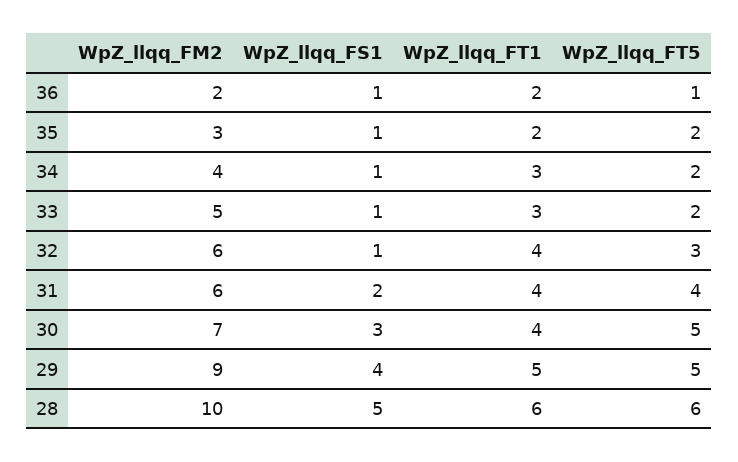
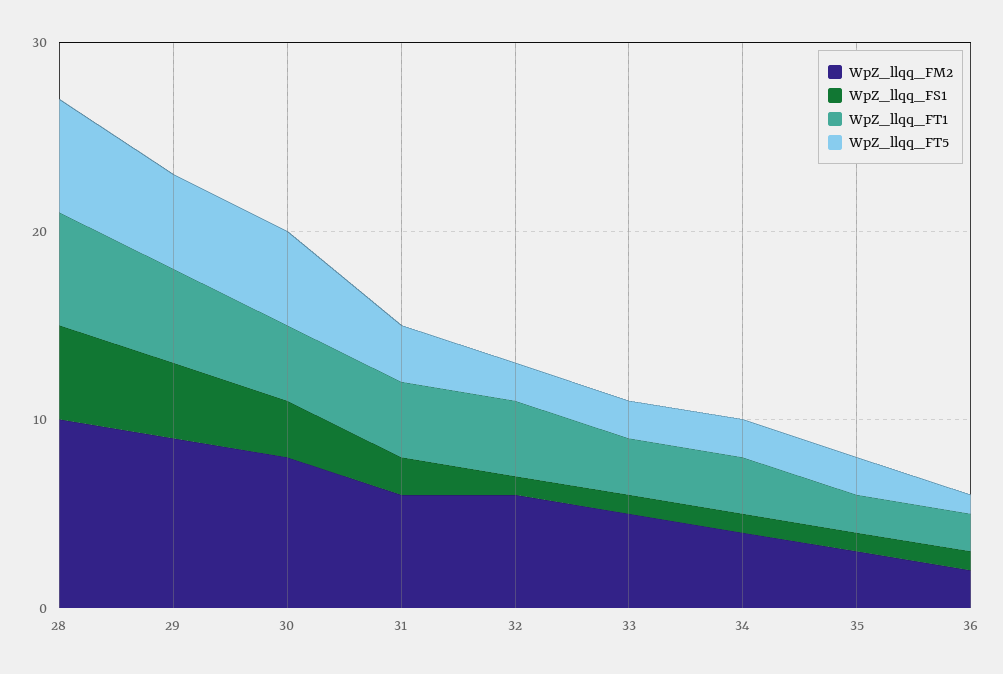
  {
    "WpZ_llqq_FM2": {
      "36": 2,
      "35": 3,
      "34": 4,
      "33": 5,
      "32": 6,
      "31": 6,
-     "30": 7,
+     "30": 8,
      "29": 9,
      "28": 10
    },
    "WpZ_llqq_FS1": {
      "36": 1,
      "35": 1,
      "34": 1,
      "33": 1,
      "32": 1,
      "31": 2,
      "30": 3,
      "29": 4,
      "28": 5
    },
    "WpZ_llqq_FT1": {
      "36": 2,
      "35": 2,
      "34": 3,
      "33": 3,
      "32": 4,
      "31": 4,
      "30": 4,
      "29": 5,
      "28": 6
    },
    "WpZ_llqq_FT5": {
      "36": 1,
      "35": 2,
      "34": 2,
      "33": 2,
-     "32": 3,
+     "32": 2,
-     "31": 4,
+     "31": 3,
      "30": 5,
      "29": 5,
      "28": 6
    }
  }

